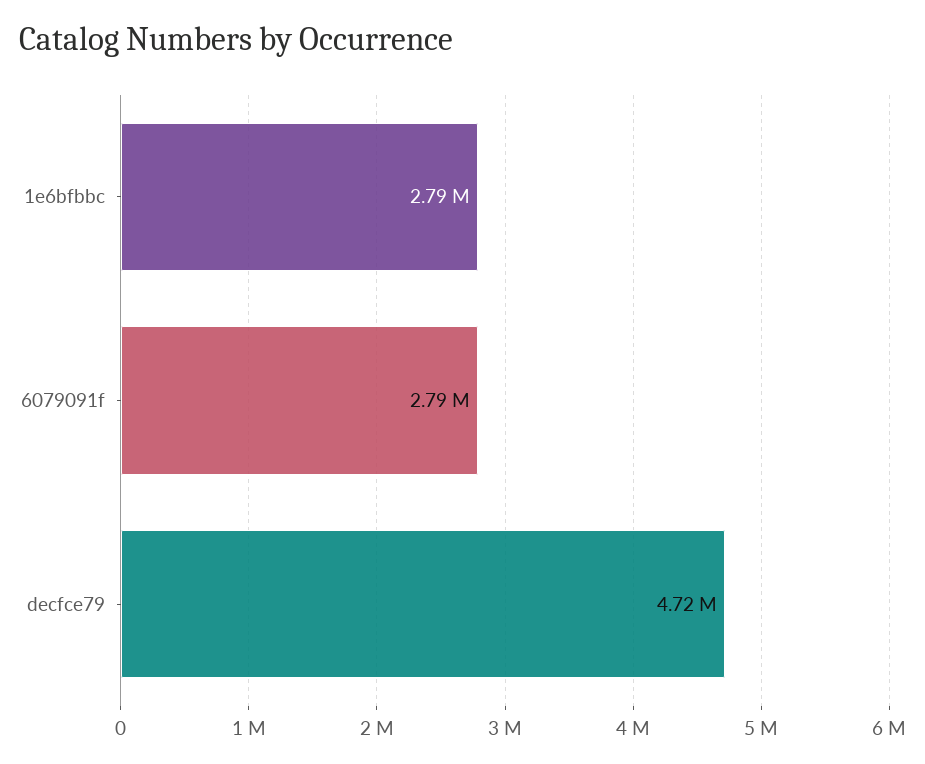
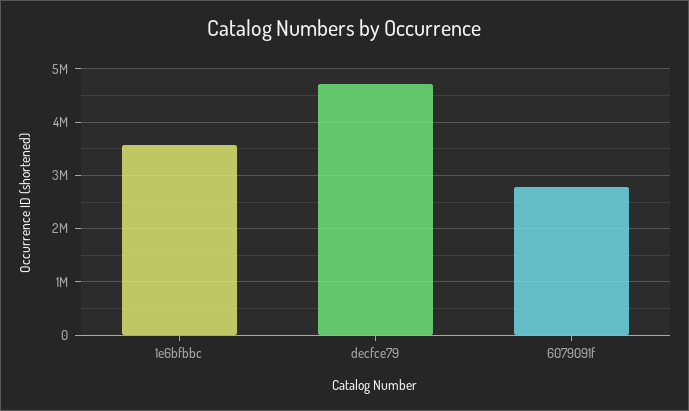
  {
-   "1e6bfbbc": 2790000,
+   "1e6bfbbc": 3600000,
    "6079091f": 2790000,
    "decfce79": 4720000
  }

